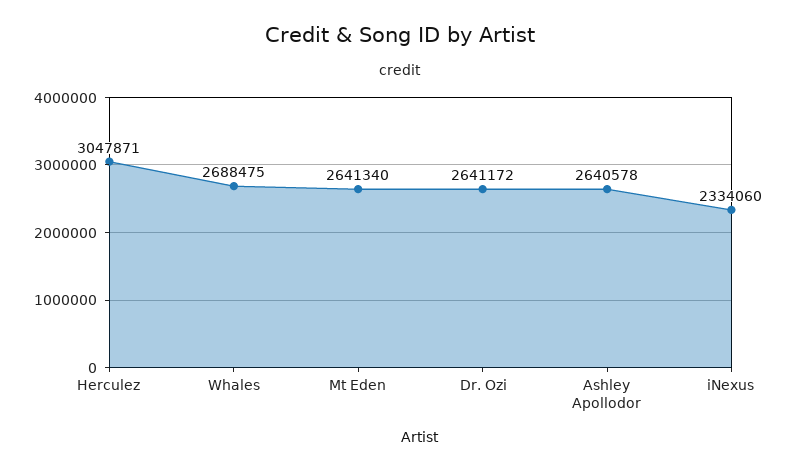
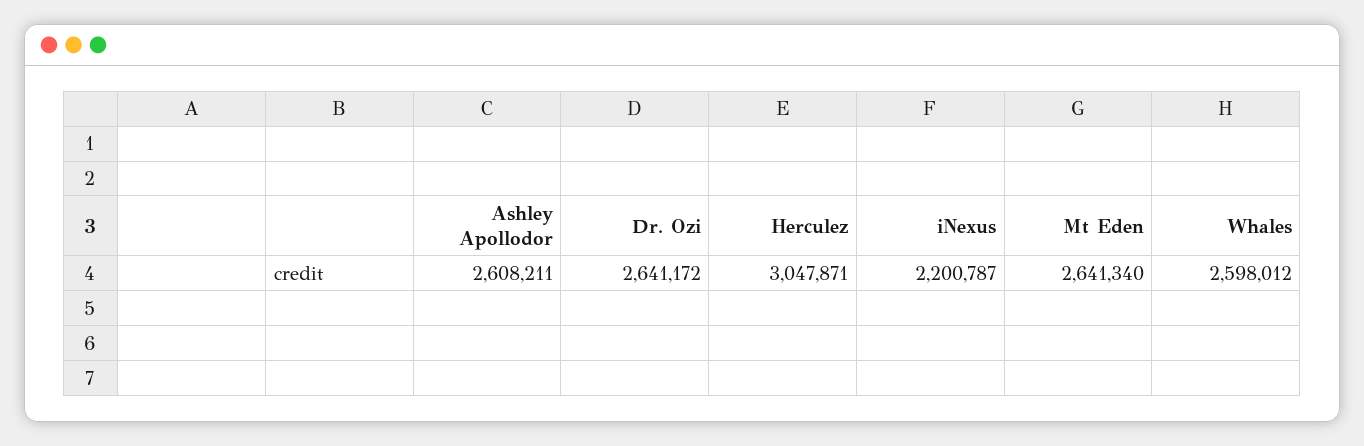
  {
    "Herculez": 3047871,
-   "Whales": 2688475,
+   "Whales": 2598012,
    "Mt Eden": 2641340,
    "Dr. Ozi": 2641172,
-   "Ashley Apollodor": 2640578,
+   "Ashley Apollodor": 2608211,
-   "iNexus": 2334060
+   "iNexus": 2200787
  }

